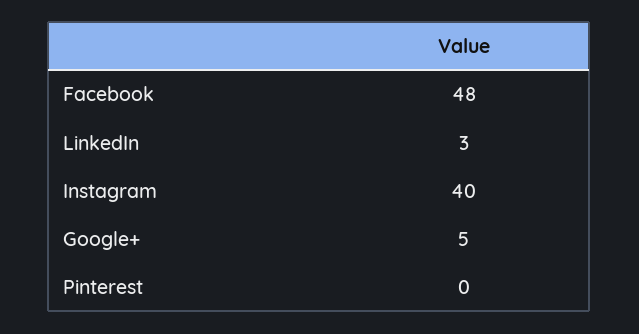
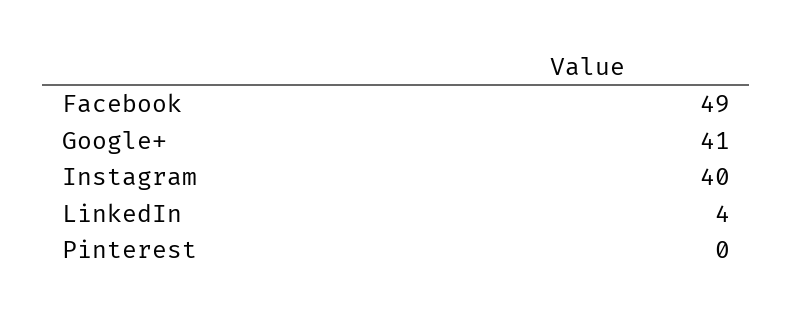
  {
-   "Facebook": 48,
+   "Facebook": 49,
-   "LinkedIn": 3,
+   "LinkedIn": 4,
    "Instagram": 40,
-   "Google+": 5,
+   "Google+": 41,
    "Pinterest": 0
  }

